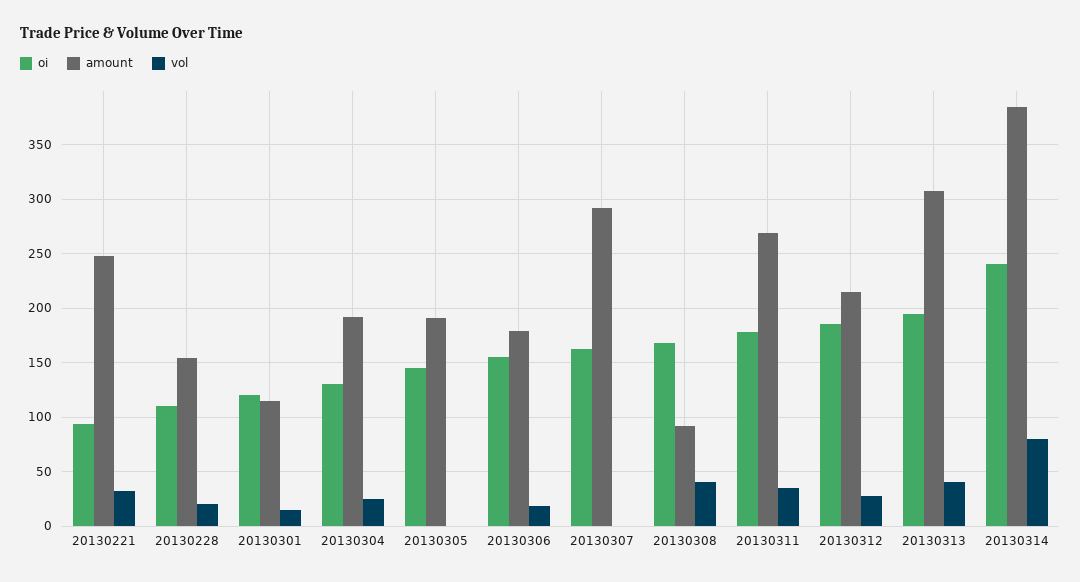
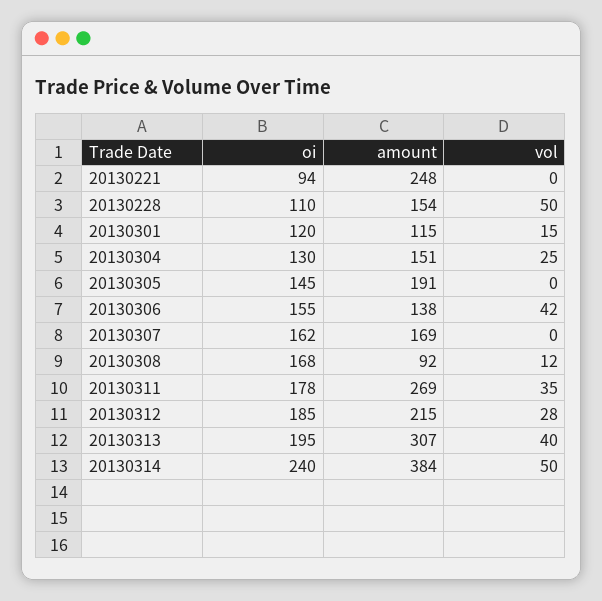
  {
    "oi": {
      "20130221": 94,
      "20130228": 110,
      "20130301": 120,
      "20130304": 130,
      "20130305": 145,
      "20130306": 155,
      "20130307": 162,
      "20130308": 168,
      "20130311": 178,
      "20130312": 185,
      "20130313": 195,
      "20130314": 240
    },
    "amount": {
      "20130221": 248,
      "20130228": 154,
      "20130301": 115,
-     "20130304": 190,
+     "20130304": 151,
      "20130305": 191,
-     "20130306": 180,
+     "20130306": 138,
-     "20130307": 290,
+     "20130307": 169,
      "20130308": 92,
      "20130311": 269,
      "20130312": 215,
      "20130313": 307,
      "20130314": 384
    },
    "vol": {
-     "20130221": 30,
+     "20130221": 0,
-     "20130228": 20,
+     "20130228": 50,
      "20130301": 15,
      "20130304": 25,
      "20130305": 0,
-     "20130306": 20,
+     "20130306": 42,
      "20130307": 0,
-     "20130308": 40,
+     "20130308": 12,
      "20130311": 35,
      "20130312": 28,
      "20130313": 40,
-     "20130314": 80
+     "20130314": 50
    }
  }

